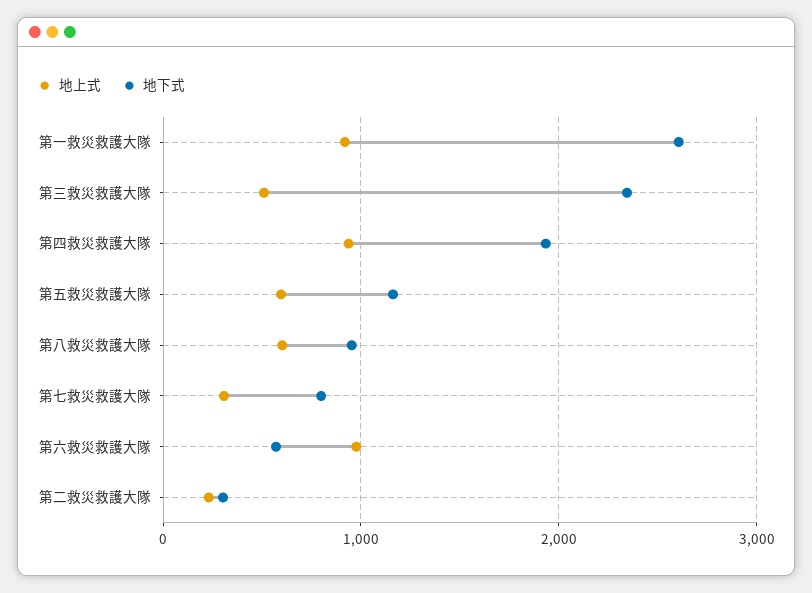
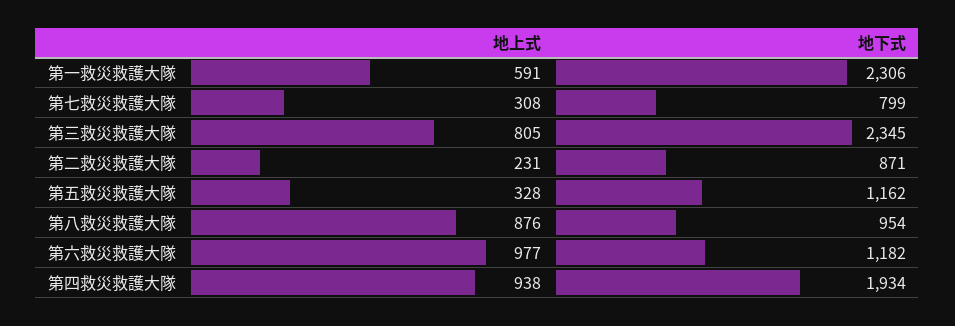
  {
    "地上式": {
-     "第一救災救護大隊": 900,
+     "第一救災救護大隊": 591,
-     "第三救災救護大隊": 500,
+     "第三救災救護大隊": 805,
      "第四救災救護大隊": 938,
-     "第五救災救護大隊": 600,
+     "第五救災救護大隊": 328,
-     "第八救災救護大隊": 600,
+     "第八救災救護大隊": 876,
      "第七救災救護大隊": 308,
      "第六救災救護大隊": 977,
      "第二救災救護大隊": 231
    },
    "地下式": {
-     "第一救災救護大隊": 2600,
+     "第一救災救護大隊": 2306,
      "第三救災救護大隊": 2345,
      "第四救災救護大隊": 1934,
      "第五救災救護大隊": 1162,
      "第八救災救護大隊": 954,
      "第七救災救護大隊": 799,
-     "第六救災救護大隊": 600,
+     "第六救災救護大隊": 1182,
-     "第二救災救護大隊": 300
+     "第二救災救護大隊": 871
    }
  }

